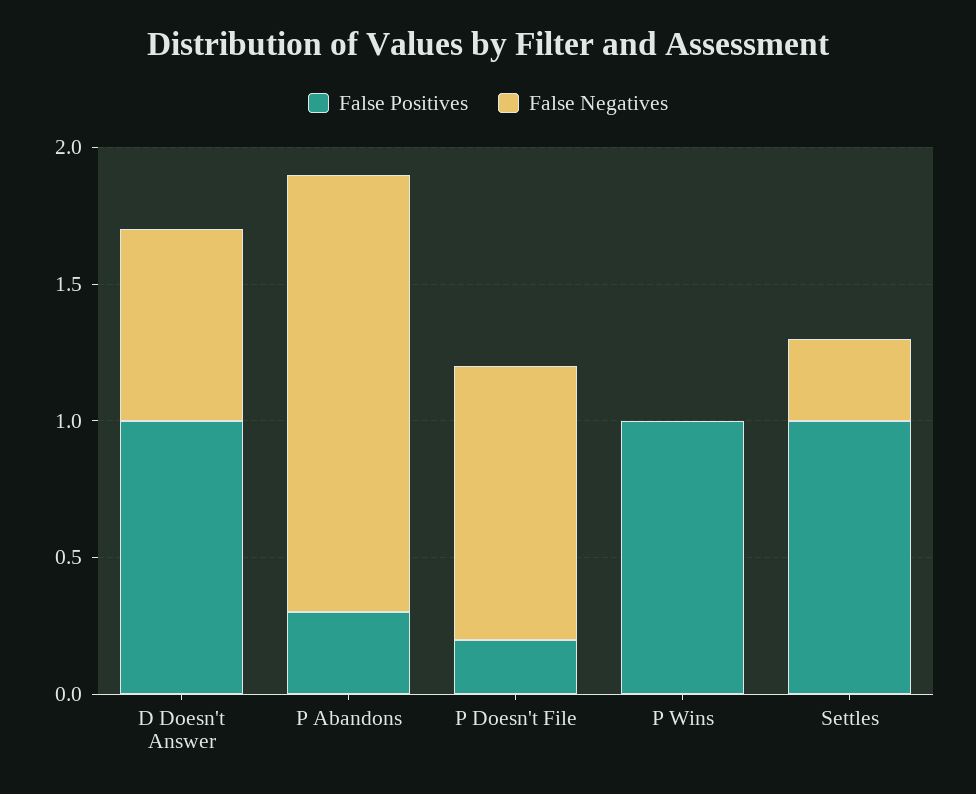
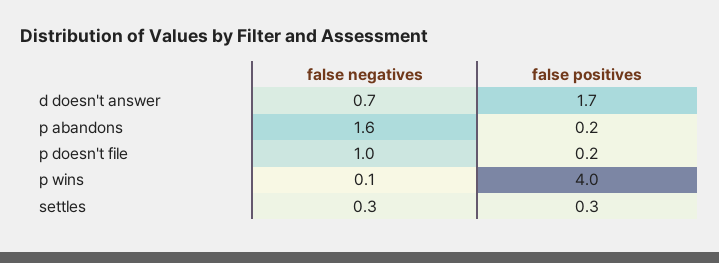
  {
    "False Positives": {
-     "D Doesn't Answer": 1,
+     "D Doesn't Answer": 1.7,
-     "P Abandons": 0.3,
+     "P Abandons": 0.2,
      "P Doesn't File": 0.2,
-     "P Wins": 1,
+     "P Wins": 4,
-     "Settles": 1
+     "Settles": 0.3
    },
    "False Negatives": {
      "D Doesn't Answer": 0.7,
      "P Abandons": 1.6,
      "P Doesn't File": 1,
-     "P Wins": 0,
+     "P Wins": 0.1,
      "Settles": 0.3
    }
  }

